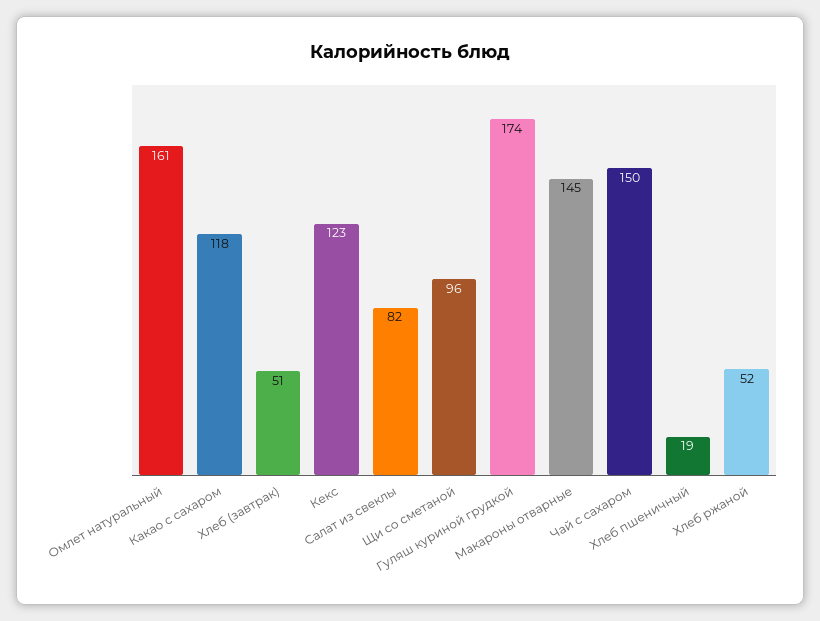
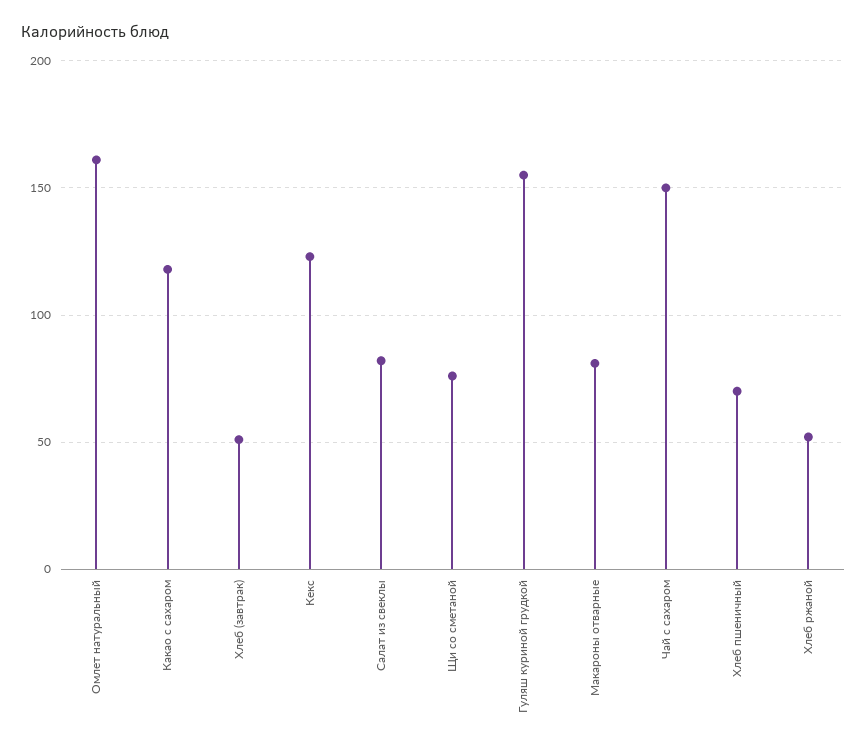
  {
    "Омлет натуральный": 161,
    "Какао с сахаром": 118,
    "Хлеб (завтрак)": 51,
    "Кекс": 123,
    "Салат из свеклы": 82,
-   "Щи со сметаной": 96,
+   "Щи со сметаной": 75,
-   "Гуляш куриной грудкой": 174,
+   "Гуляш куриной грудкой": 155,
-   "Макароны отварные": 145,
+   "Макароны отварные": 80,
    "Чай с сахаром": 150,
-   "Хлеб пшеничный": 19,
+   "Хлеб пшеничный": 70,
    "Хлеб ржаной": 52
  }

